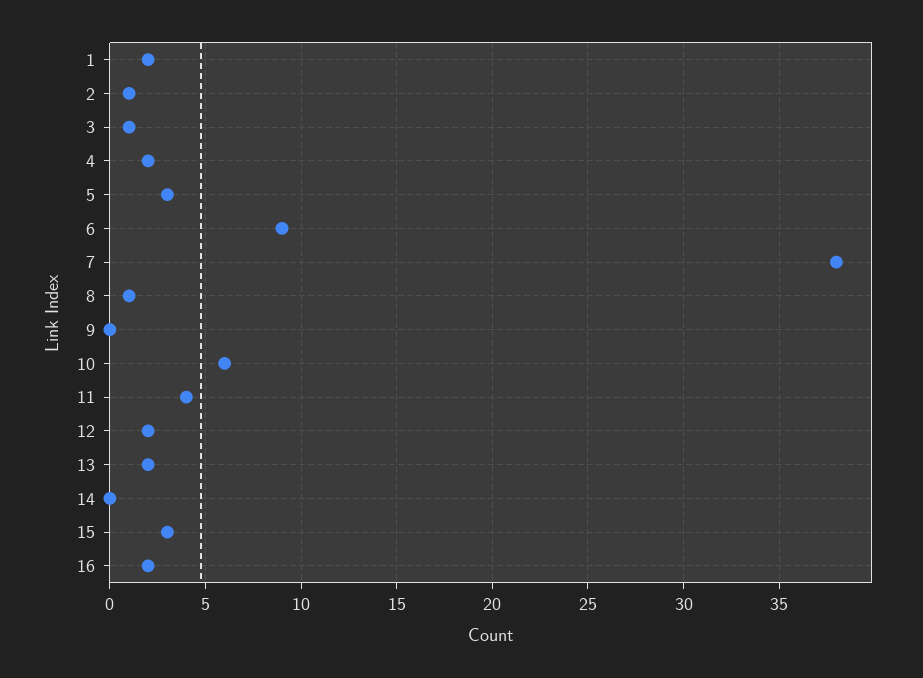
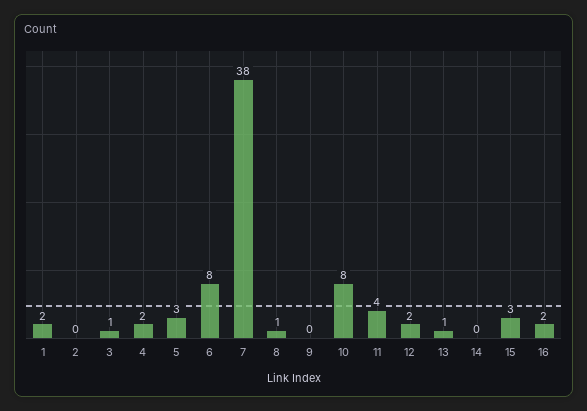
  {
    "1": 2,
-   "2": 1,
+   "2": 0,
    "3": 1,
    "4": 2,
    "5": 3,
-   "6": 9,
+   "6": 8,
    "7": 38,
    "8": 1,
    "9": 0,
-   "10": 6,
+   "10": 8,
    "11": 4,
    "12": 2,
-   "13": 2,
+   "13": 1,
    "14": 0,
    "15": 3,
    "16": 2
  }

